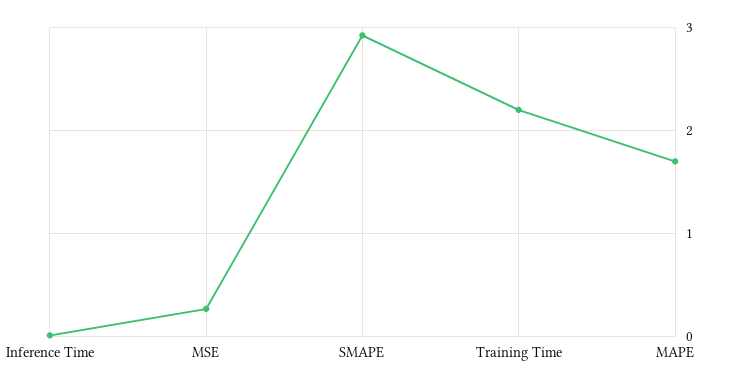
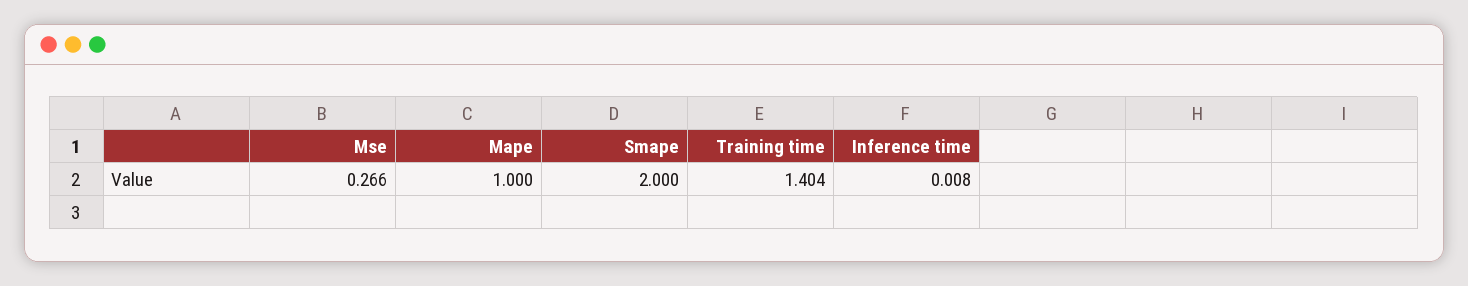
  {
    "Inference Time": 0.008,
    "MSE": 0.266,
-   "SMAPE": 2.9,
+   "SMAPE": 2,
-   "Training Time": 2.2,
+   "Training Time": 1.404,
-   "MAPE": 1.7
+   "MAPE": 1
  }

